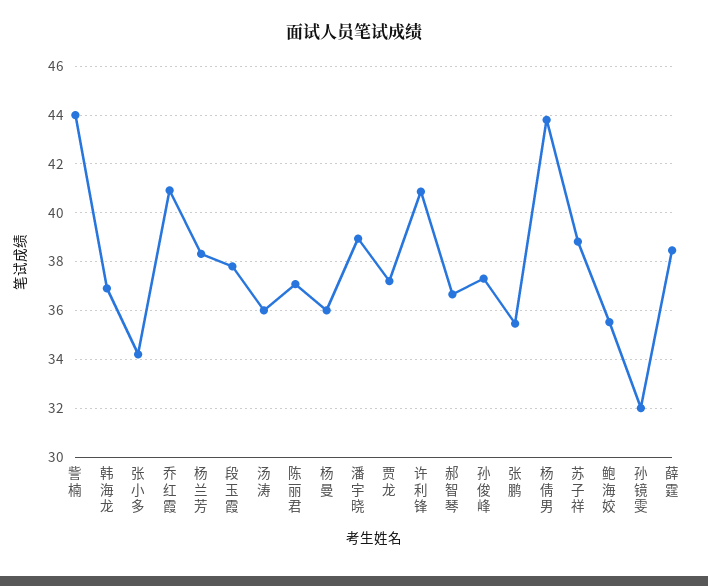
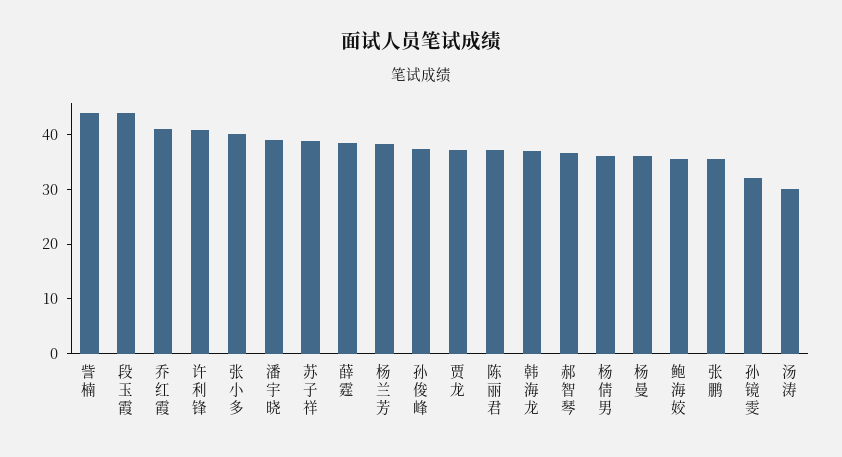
  {
    "訾楠": 44,
    "韩海龙": 37,
-   "张小多": 34.25,
+   "张小多": 40,
    "乔红霞": 41,
    "杨兰芳": 38.25,
-   "段玉霞": 37.75,
+   "段玉霞": 44,
-   "汤涛": 36,
+   "汤涛": 30,
    "陈丽君": 37,
    "杨曼": 36,
    "潘宇晓": 39,
    "贾龙": 37.25,
    "许利锋": 40.75,
    "郝智琴": 36.75,
    "孙俊峰": 37.25,
    "张鹏": 35.5,
-   "杨倩男": 43.75,
+   "杨倩男": 36,
    "苏子祥": 38.75,
    "鲍海姣": 35.5,
    "孙镜雯": 32,
    "薛霆": 38.5
  }

